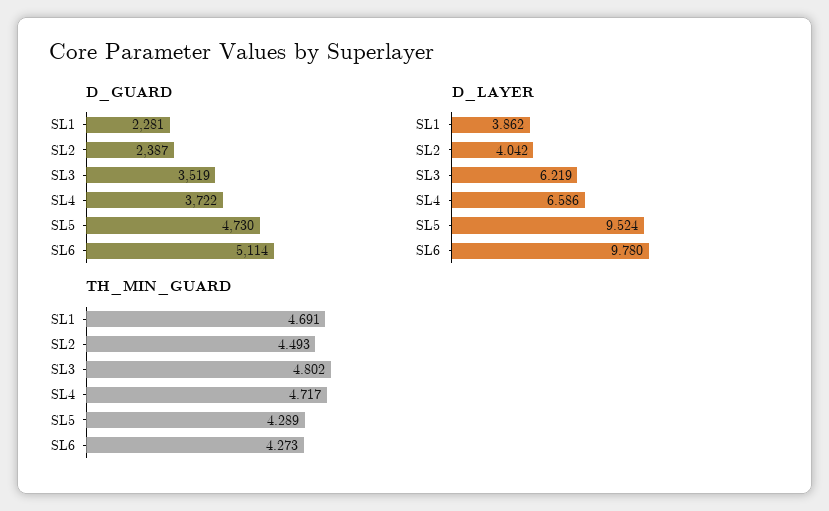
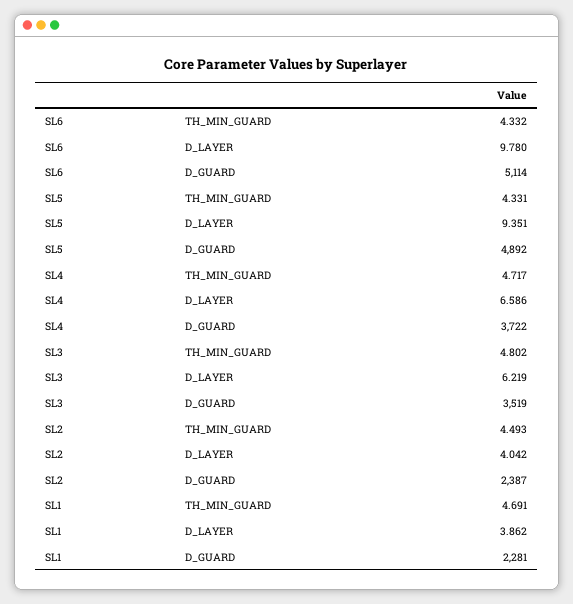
  {
    "D_GUARD": {
      "SL1": 2281,
      "SL2": 2387,
      "SL3": 3519,
      "SL4": 3722,
-     "SL5": 4730,
+     "SL5": 4892,
      "SL6": 5114
    },
    "D_LAYER": {
      "SL1": 3.862,
      "SL2": 4.042,
      "SL3": 6.219,
      "SL4": 6.586,
-     "SL5": 9.524,
+     "SL5": 9.351,
      "SL6": 9.78
    },
    "TH_MIN_GUARD": {
      "SL1": 4.691,
      "SL2": 4.493,
      "SL3": 4.802,
      "SL4": 4.717,
-     "SL5": 4.289,
+     "SL5": 4.331,
-     "SL6": 4.273
+     "SL6": 4.332
    }
  }

